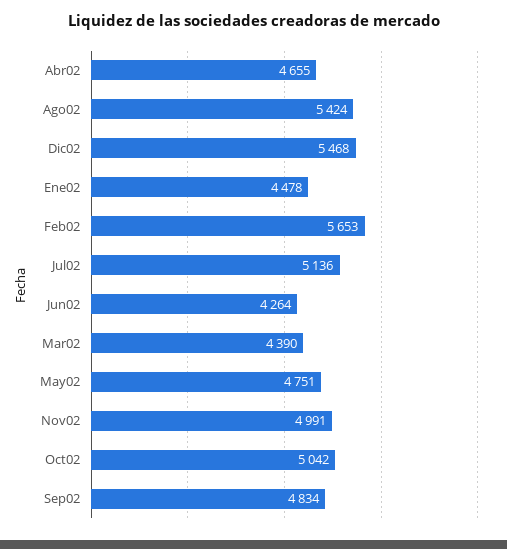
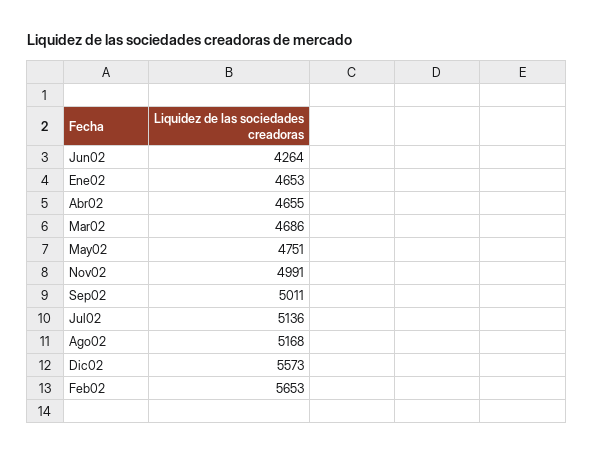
  {
    "Abr02": 4655,
-   "Ago02": 5424,
+   "Ago02": 5168,
-   "Dic02": 5468,
+   "Dic02": 5573,
-   "Ene02": 4478,
+   "Ene02": 4653,
    "Feb02": 5653,
    "Jul02": 5136,
    "Jun02": 4264,
-   "Mar02": 4390,
+   "Mar02": 4686,
    "May02": 4751,
    "Nov02": 4991,
-   "Oct02": 5042,
-   "Sep02": 4834
+   "Sep02": 5011
  }

